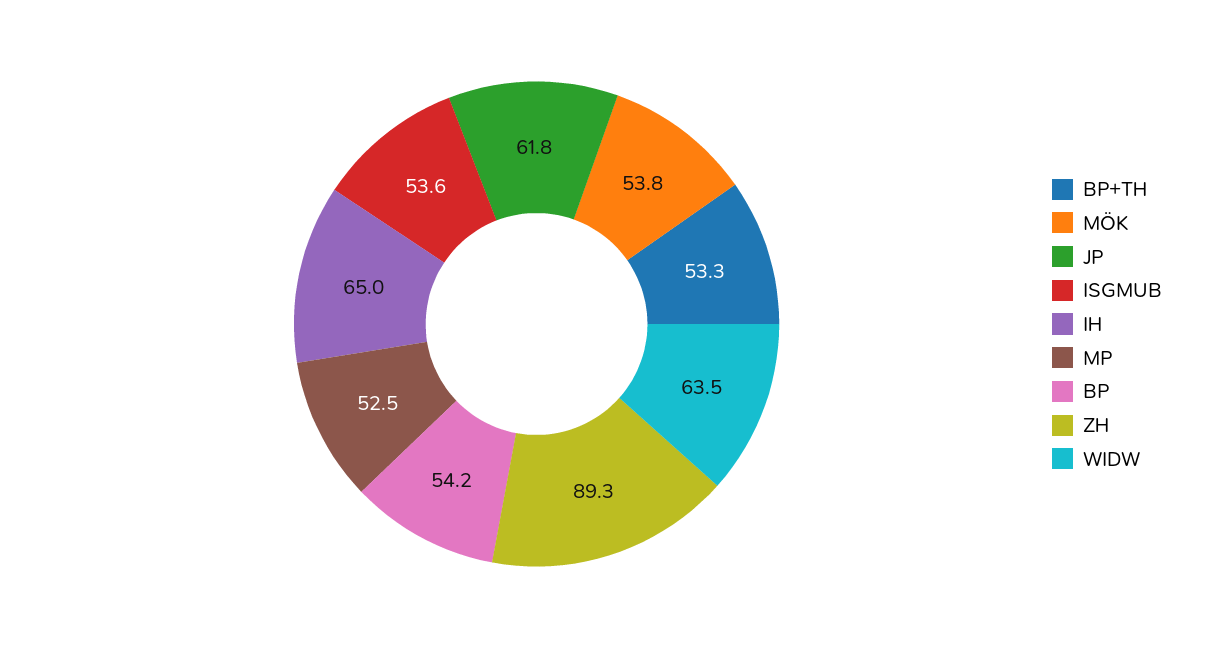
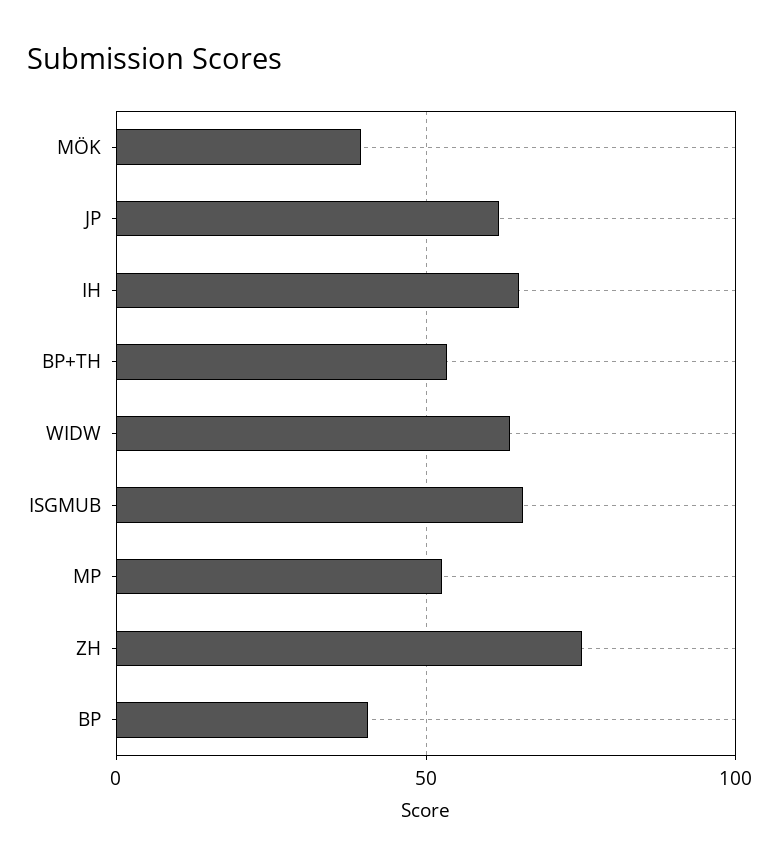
  {
    "BP+TH": 53.3,
-   "MÖK": 53.8,
+   "MÖK": 40,
    "JP": 61.8,
-   "ISGMUB": 53.6,
+   "ISGMUB": 65,
    "IH": 65,
    "MP": 52.5,
-   "BP": 54.2,
+   "BP": 40,
-   "ZH": 89.3,
+   "ZH": 75,
    "WIDW": 63.5
  }

